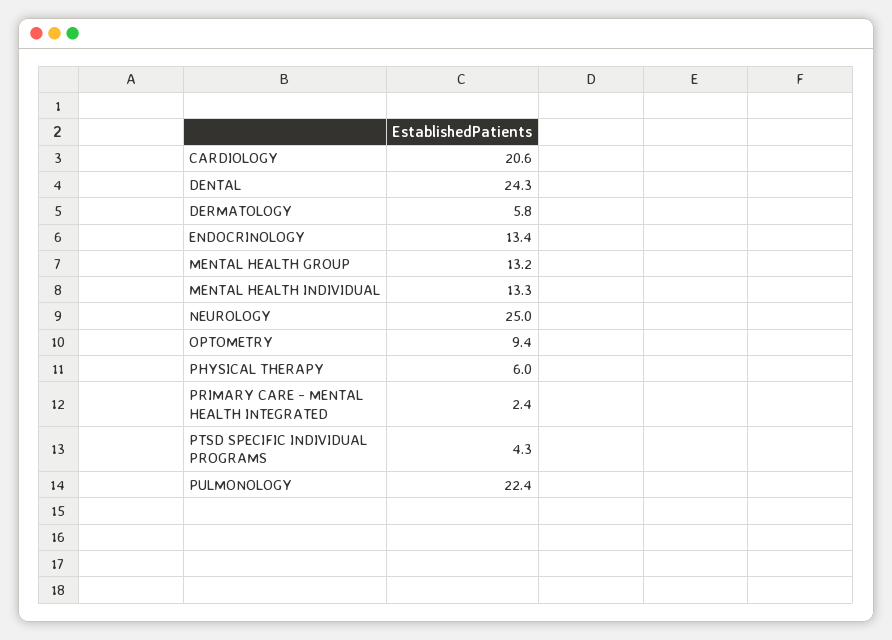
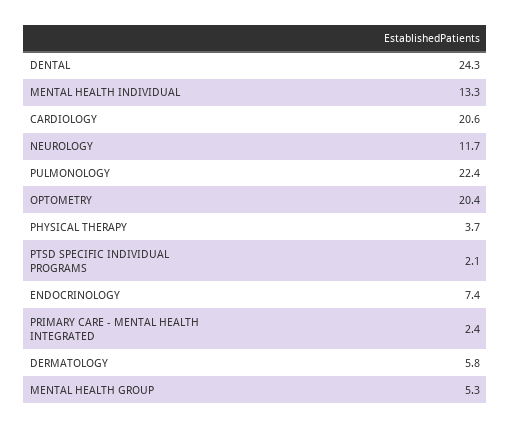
  {
    "CARDIOLOGY": 20.6,
    "DENTAL": 24.3,
    "DERMATOLOGY": 5.8,
-   "ENDOCRINOLOGY": 13.4,
+   "ENDOCRINOLOGY": 7.4,
-   "MENTAL HEALTH GROUP": 13.2,
+   "MENTAL HEALTH GROUP": 5.3,
    "MENTAL HEALTH INDIVIDUAL": 13.3,
-   "NEUROLOGY": 25,
+   "NEUROLOGY": 11.7,
-   "OPTOMETRY": 9.4,
+   "OPTOMETRY": 20.4,
-   "PHYSICAL THERAPY": 6,
+   "PHYSICAL THERAPY": 3.7,
    "PRIMARY CARE - MENTAL HEALTH INTEGRATED": 2.4,
-   "PTSD SPECIFIC INDIVIDUAL PROGRAMS": 4.3,
+   "PTSD SPECIFIC INDIVIDUAL PROGRAMS": 2.1,
    "PULMONOLOGY": 22.4
  }

